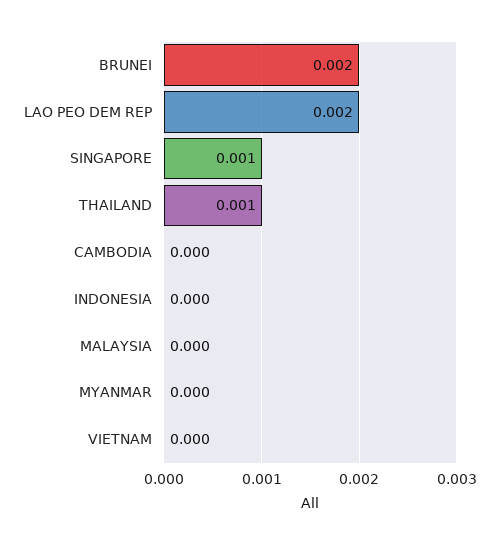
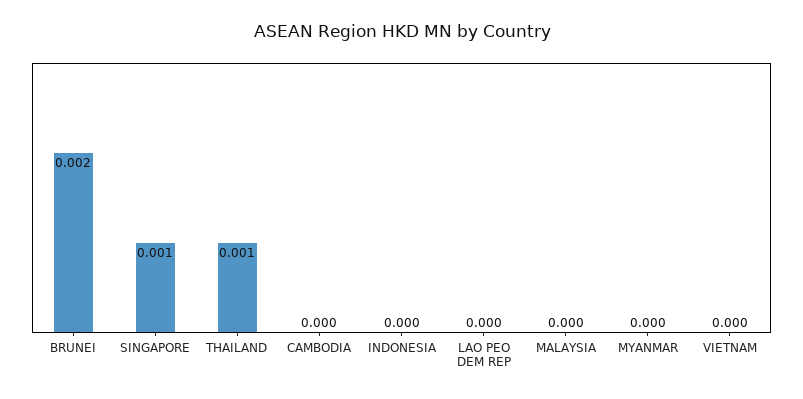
  {
    "BRUNEI": 0.002,
-   "LAO PEO DEM REP": 0.002,
+   "LAO PEO DEM REP": 0,
    "SINGAPORE": 0.001,
    "THAILAND": 0.001,
    "CAMBODIA": 0,
    "INDONESIA": 0,
    "MALAYSIA": 0,
    "MYANMAR": 0,
    "VIETNAM": 0
  }

